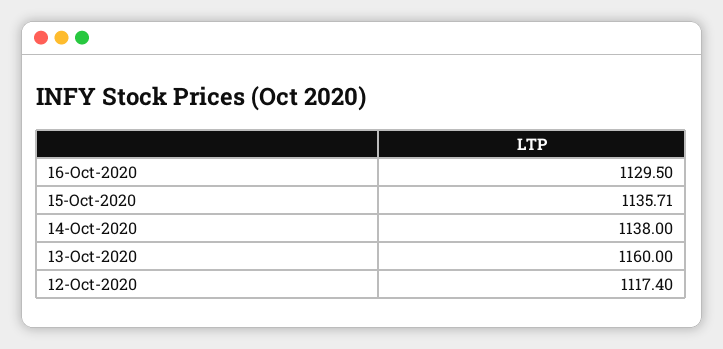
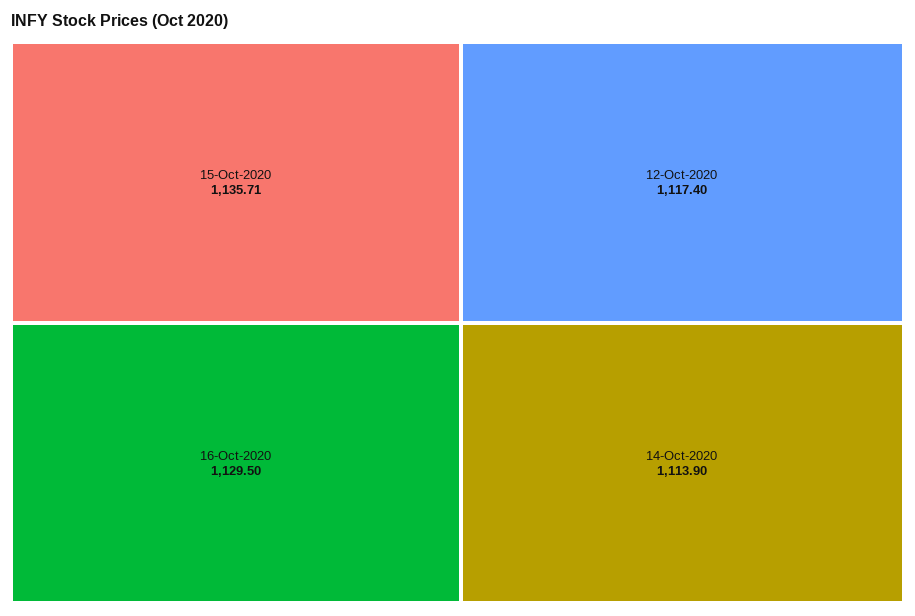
  {
    "16-Oct-2020": 1129.5,
    "15-Oct-2020": 1135.71,
-   "14-Oct-2020": 1138,
+   "14-Oct-2020": 1113.9,
-   "13-Oct-2020": 1160,
    "12-Oct-2020": 1117.4
  }

